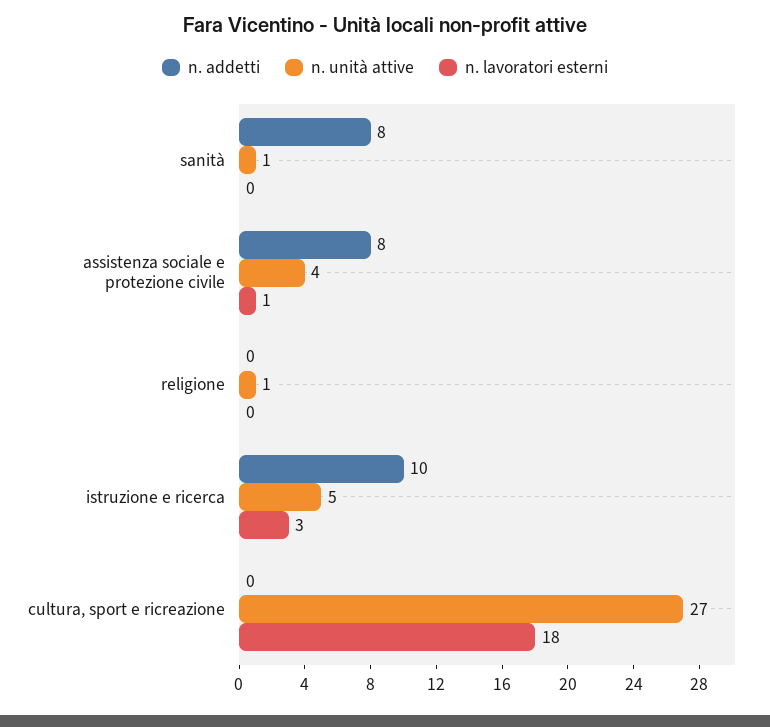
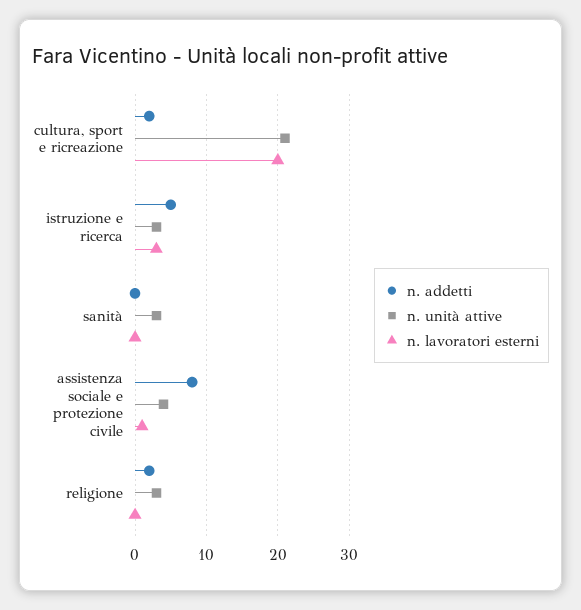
  {
    "n. addetti": {
-     "sanità": 8,
+     "sanità": 0,
      "assistenza sociale e protezione civile": 8,
-     "religione": 0,
+     "religione": 2,
-     "istruzione e ricerca": 10,
+     "istruzione e ricerca": 5,
-     "cultura, sport e ricreazione": 0
+     "cultura, sport e ricreazione": 2
    },
    "n. unità attive": {
-     "sanità": 1,
+     "sanità": 3,
      "assistenza sociale e protezione civile": 4,
-     "religione": 1,
+     "religione": 3,
-     "istruzione e ricerca": 5,
+     "istruzione e ricerca": 3,
-     "cultura, sport e ricreazione": 27
+     "cultura, sport e ricreazione": 21
    },
    "n. lavoratori esterni": {
      "sanità": 0,
      "assistenza sociale e protezione civile": 1,
      "religione": 0,
      "istruzione e ricerca": 3,
-     "cultura, sport e ricreazione": 18
+     "cultura, sport e ricreazione": 20
    }
  }

